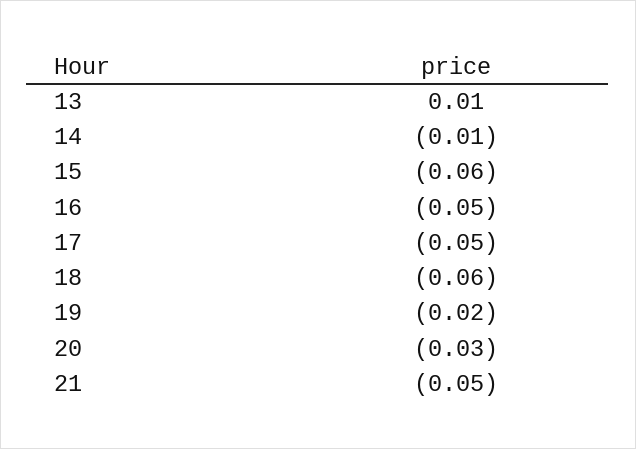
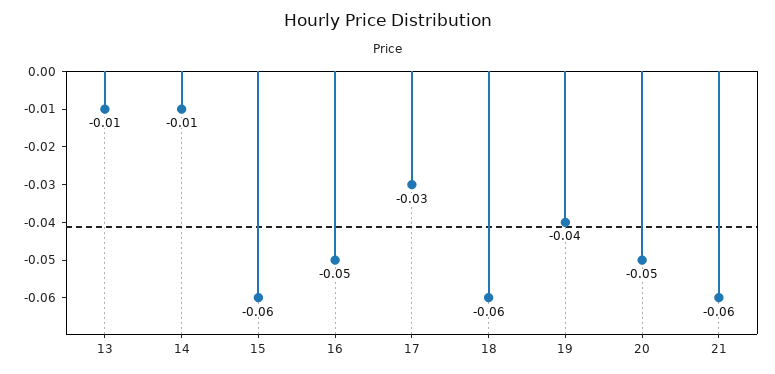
  {
-   "13": 0.01,
+   "13": -0.01,
    "14": -0.01,
    "15": -0.06,
    "16": -0.05,
-   "17": -0.05,
+   "17": -0.03,
    "18": -0.06,
-   "19": -0.02,
+   "19": -0.04,
-   "20": -0.03,
+   "20": -0.05,
-   "21": -0.05
+   "21": -0.06
  }

